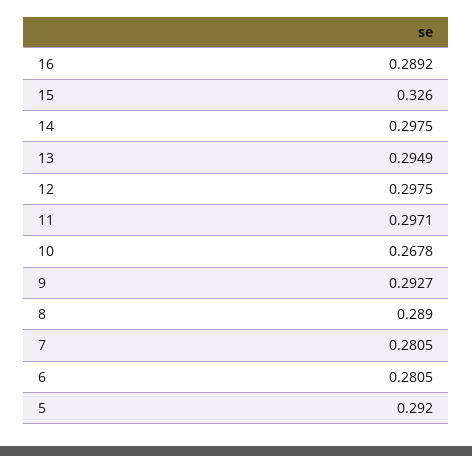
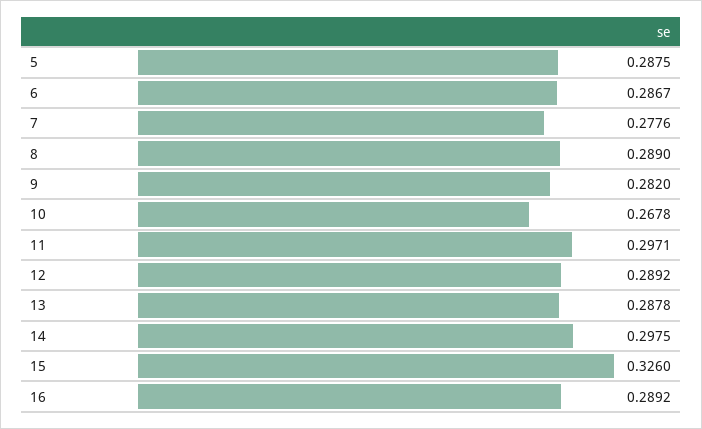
  {
    "16": 0.2892,
    "15": 0.326,
    "14": 0.2975,
-   "13": 0.2949,
+   "13": 0.2878,
-   "12": 0.2975,
+   "12": 0.2892,
    "11": 0.2971,
    "10": 0.2678,
-   "9": 0.2927,
+   "9": 0.282,
    "8": 0.289,
-   "7": 0.2805,
+   "7": 0.2776,
-   "6": 0.2805,
+   "6": 0.2867,
-   "5": 0.292
+   "5": 0.2875
  }

